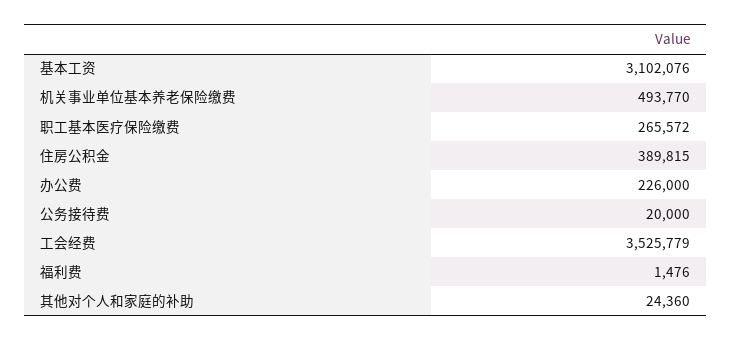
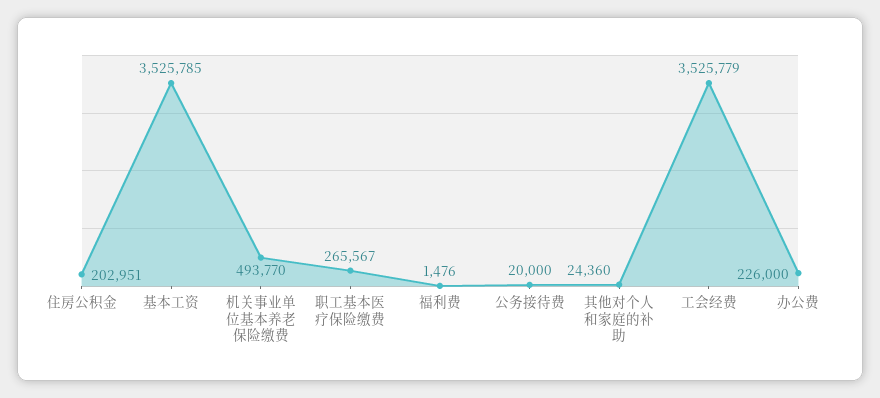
  {
-   "基本工资": 3102076,
+   "基本工资": 3525785,
    "机关事业单位基本养老保险缴费": 493770,
-   "职工基本医疗保险缴费": 265572,
+   "职工基本医疗保险缴费": 265567,
-   "住房公积金": 389815,
+   "住房公积金": 202951,
    "办公费": 226000,
    "公务接待费": 20000,
    "工会经费": 3525779,
    "福利费": 1476,
    "其他对个人和家庭的补助": 24360
  }

